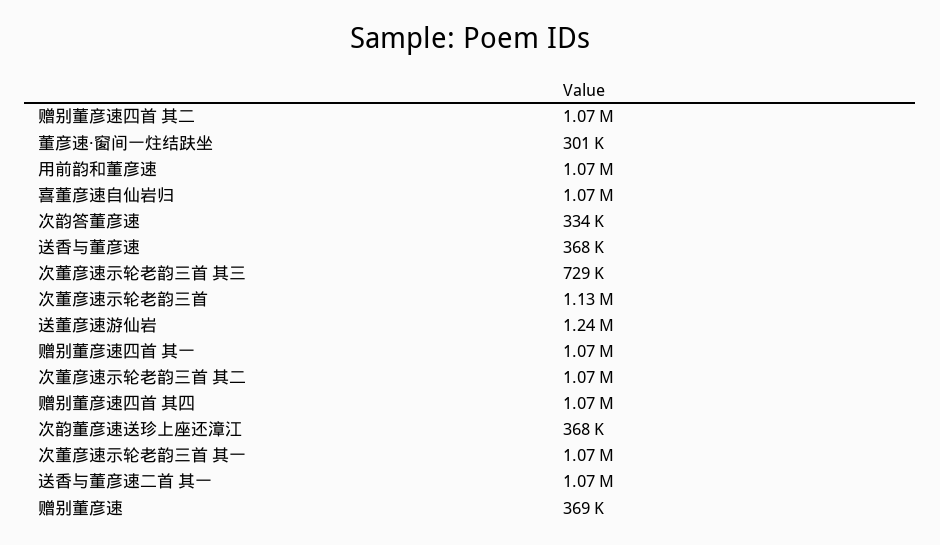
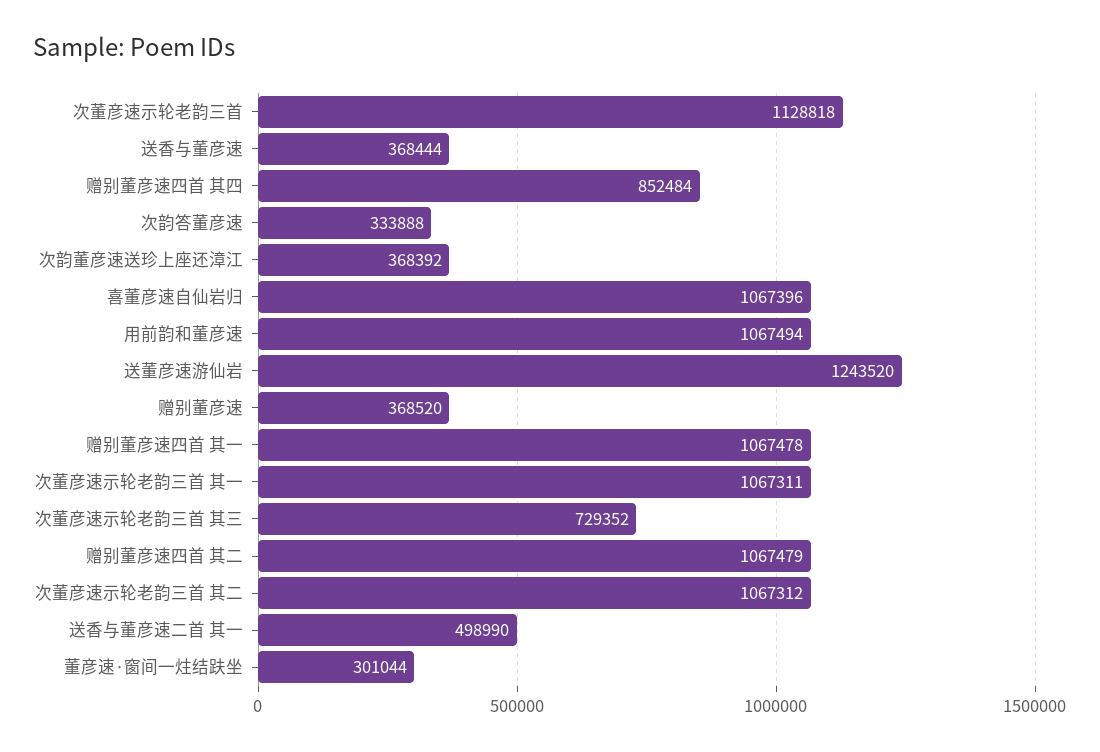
  {
    "赠别董彦速四首 其二": 1067479,
    "董彦速·窗间一炷结趺坐": 301044,
    "用前韵和董彦速": 1067494,
    "喜董彦速自仙岩归": 1067396,
    "次韵答董彦速": 333888,
    "送香与董彦速": 368444,
    "次董彦速示轮老韵三首 其三": 729352,
    "次董彦速示轮老韵三首": 1128818,
    "送董彦速游仙岩": 1243520,
    "赠别董彦速四首 其一": 1067478,
    "次董彦速示轮老韵三首 其二": 1067312,
-   "赠别董彦速四首 其四": 1070000,
+   "赠别董彦速四首 其四": 852484,
    "次韵董彦速送珍上座还漳江": 368392,
    "次董彦速示轮老韵三首 其一": 1067311,
-   "送香与董彦速二首 其一": 1070000,
+   "送香与董彦速二首 其一": 498990,
    "赠别董彦速": 368520
  }

